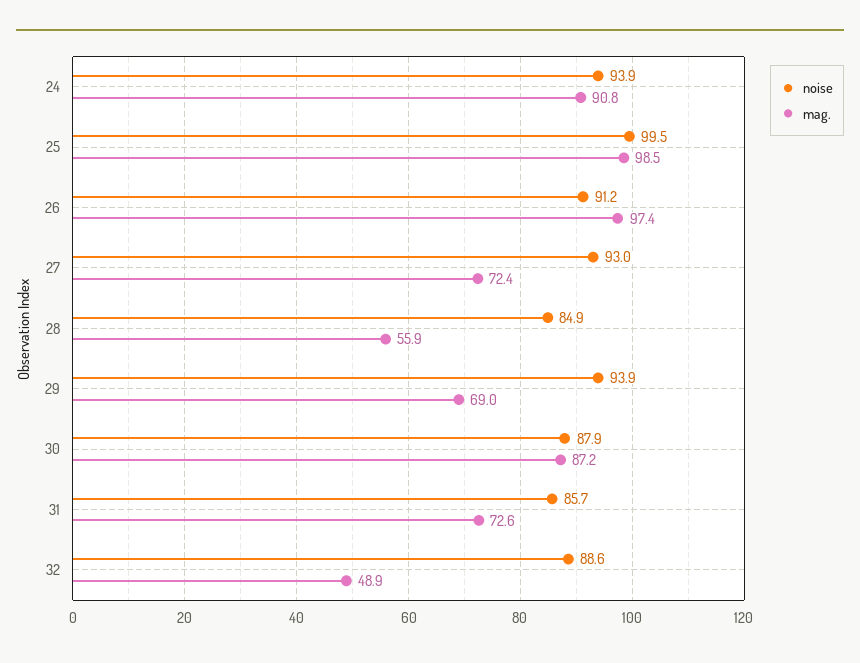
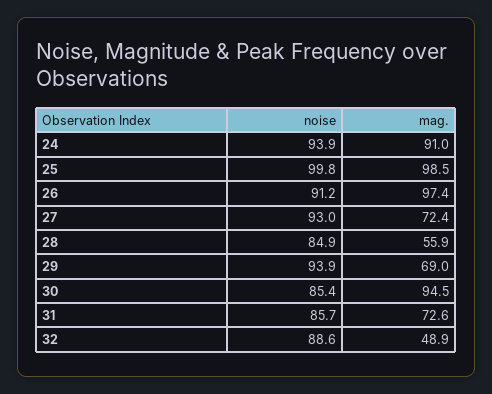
  {
    "noise": {
      "24": 93.9,
-     "25": 99.5,
+     "25": 99.8,
      "26": 91.2,
      "27": 93,
      "28": 84.9,
      "29": 93.9,
-     "30": 87.9,
+     "30": 85.4,
      "31": 85.7,
      "32": 88.6
    },
    "mag.": {
-     "24": 90.8,
+     "24": 91,
      "25": 98.5,
      "26": 97.4,
      "27": 72.4,
      "28": 55.9,
      "29": 69,
-     "30": 87.2,
+     "30": 94.5,
      "31": 72.6,
      "32": 48.9
    }
  }

